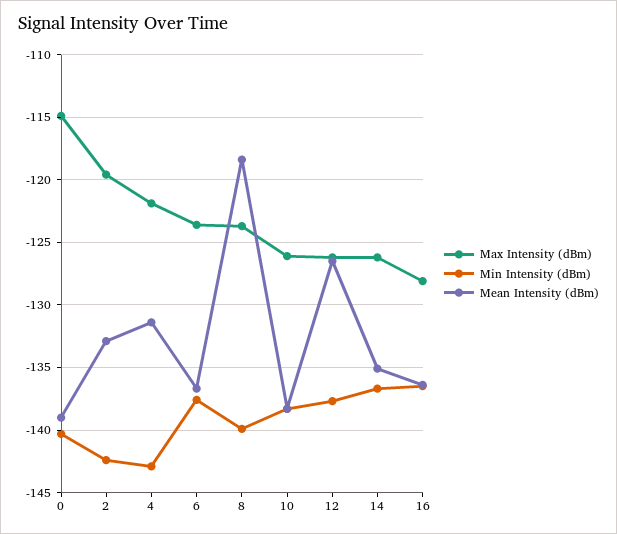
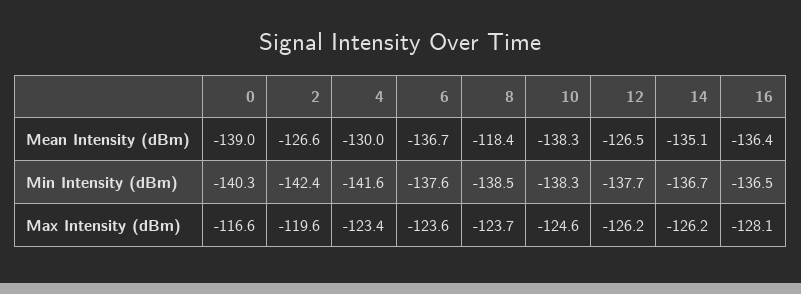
  {
    "Max Intensity (dBm)": {
-     "0": -115,
+     "0": -116.6,
      "2": -119.6,
-     "4": -122,
+     "4": -123.4,
      "6": -123.6,
      "8": -123.7,
-     "10": -126,
+     "10": -124.6,
      "12": -126.2,
      "14": -126.2,
      "16": -128.1
    },
    "Min Intensity (dBm)": {
      "0": -140.3,
      "2": -142.4,
-     "4": -143,
+     "4": -141.6,
      "6": -137.6,
-     "8": -140,
+     "8": -138.5,
      "10": -138.3,
      "12": -137.7,
      "14": -136.7,
      "16": -136.5
    },
    "Mean Intensity (dBm)": {
      "0": -139,
-     "2": -133,
+     "2": -126.6,
-     "4": -131.5,
+     "4": -130,
      "6": -136.7,
      "8": -118.4,
      "10": -138.3,
      "12": -126.5,
      "14": -135.1,
      "16": -136.4
    }
  }

